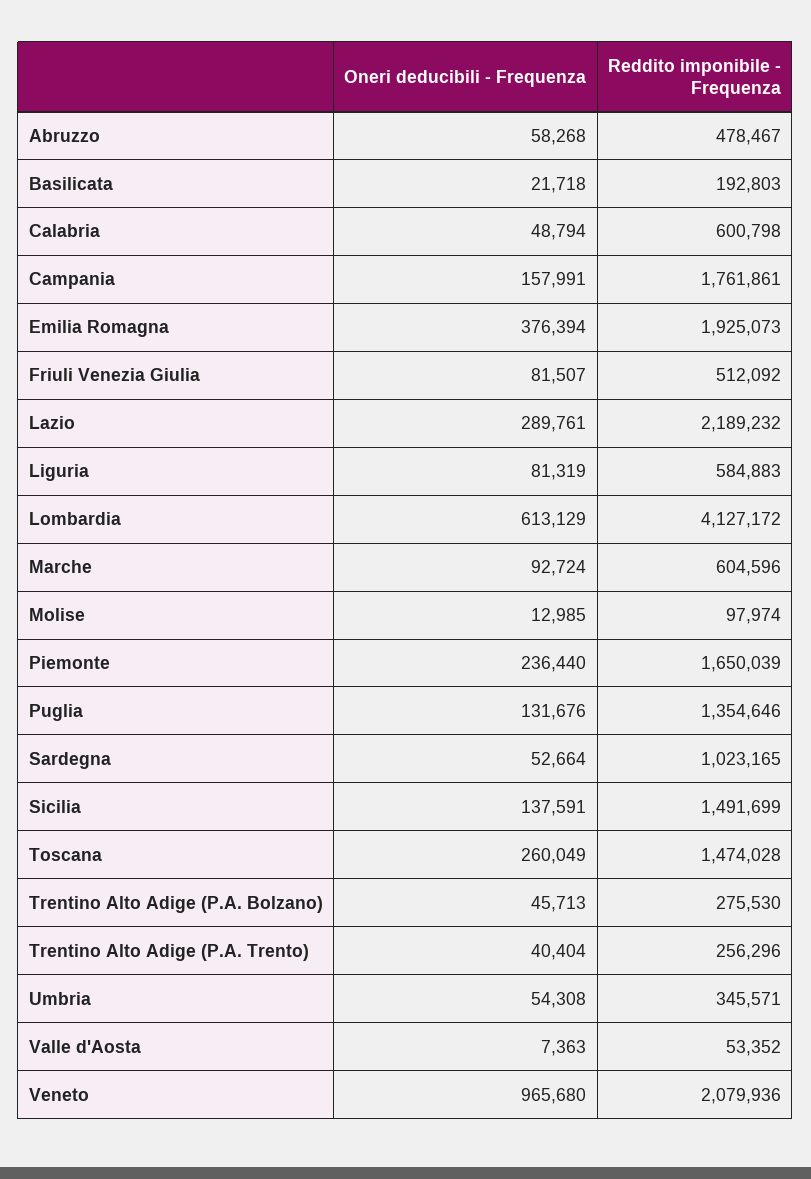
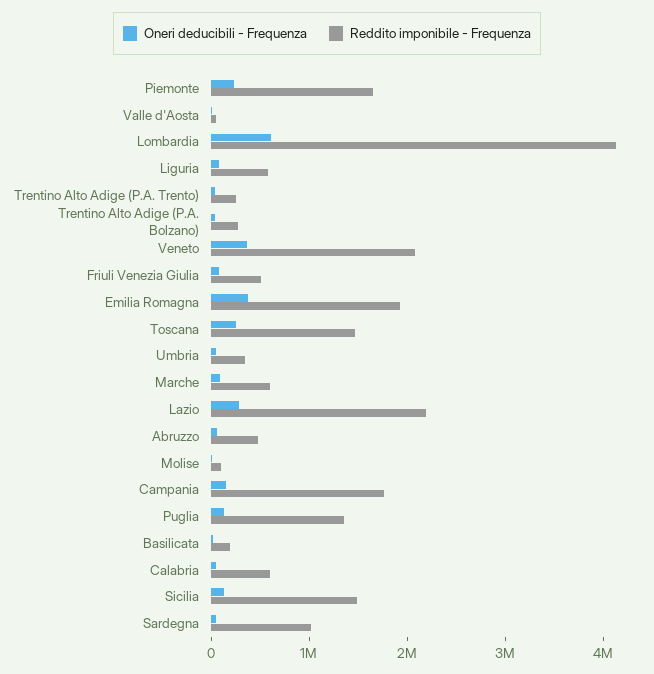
  {
    "Oneri deducibili - Frequenza": {
      "Abruzzo": 58268,
      "Basilicata": 21718,
      "Calabria": 48794,
      "Campania": 157991,
      "Emilia Romagna": 376394,
      "Friuli Venezia Giulia": 81507,
      "Lazio": 289761,
      "Liguria": 81319,
      "Lombardia": 613129,
      "Marche": 92724,
      "Molise": 12985,
      "Piemonte": 236440,
      "Puglia": 131676,
      "Sardegna": 52664,
      "Sicilia": 137591,
      "Toscana": 260049,
      "Trentino Alto Adige (P.A. Bolzano)": 45713,
      "Trentino Alto Adige (P.A. Trento)": 40404,
      "Umbria": 54308,
      "Valle d'Aosta": 7363,
-     "Veneto": 965680
+     "Veneto": 400000
    },
    "Reddito imponibile - Frequenza": {
      "Abruzzo": 478467,
      "Basilicata": 192803,
      "Calabria": 600798,
      "Campania": 1761861,
      "Emilia Romagna": 1925073,
      "Friuli Venezia Giulia": 512092,
      "Lazio": 2189232,
      "Liguria": 584883,
      "Lombardia": 4127172,
      "Marche": 604596,
      "Molise": 97974,
      "Piemonte": 1650039,
      "Puglia": 1354646,
      "Sardegna": 1023165,
      "Sicilia": 1491699,
      "Toscana": 1474028,
      "Trentino Alto Adige (P.A. Bolzano)": 275530,
      "Trentino Alto Adige (P.A. Trento)": 256296,
      "Umbria": 345571,
      "Valle d'Aosta": 53352,
      "Veneto": 2079936
    }
  }

